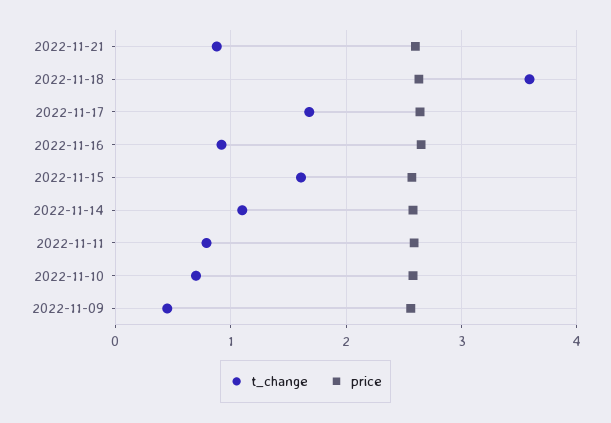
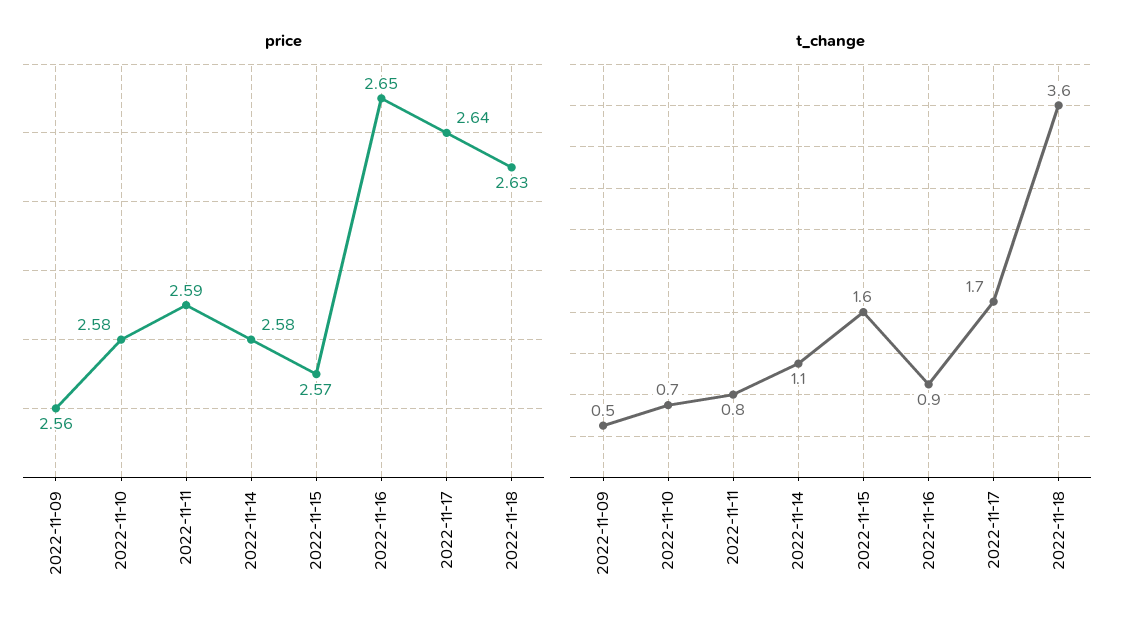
  {
    "t_change": {
-     "2022-11-21": 0.9,
      "2022-11-18": 3.6,
      "2022-11-17": 1.7,
      "2022-11-16": 0.9,
      "2022-11-15": 1.6,
      "2022-11-14": 1.1,
      "2022-11-11": 0.8,
      "2022-11-10": 0.7,
      "2022-11-09": 0.5
    },
    "price": {
-     "2022-11-21": 2.6,
      "2022-11-18": 2.63,
      "2022-11-17": 2.64,
      "2022-11-16": 2.65,
      "2022-11-15": 2.57,
      "2022-11-14": 2.58,
      "2022-11-11": 2.59,
      "2022-11-10": 2.58,
      "2022-11-09": 2.56
    }
  }

